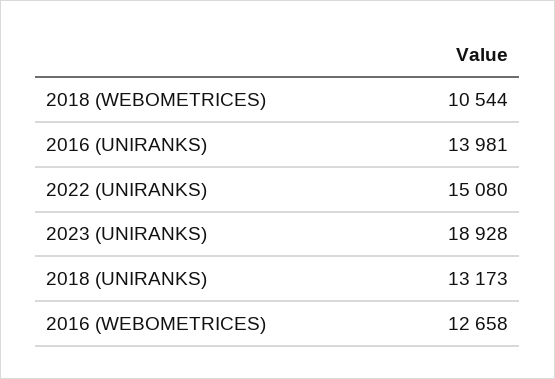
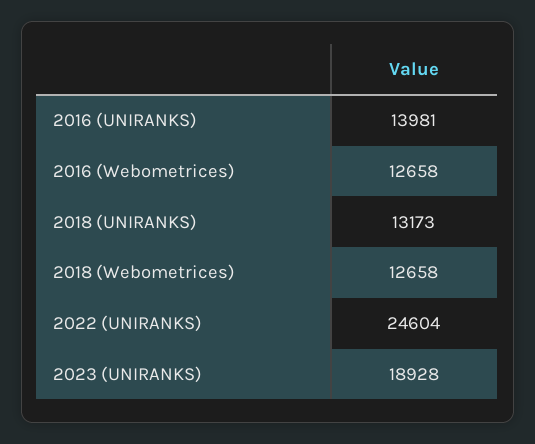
  {
-   "2018 (WEBOMETRICES)": 10544,
+   "2018 (WEBOMETRICES)": 12658,
    "2016 (UNIRANKS)": 13981,
-   "2022 (UNIRANKS)": 15080,
+   "2022 (UNIRANKS)": 24604,
    "2023 (UNIRANKS)": 18928,
    "2018 (UNIRANKS)": 13173,
    "2016 (WEBOMETRICES)": 12658
  }

